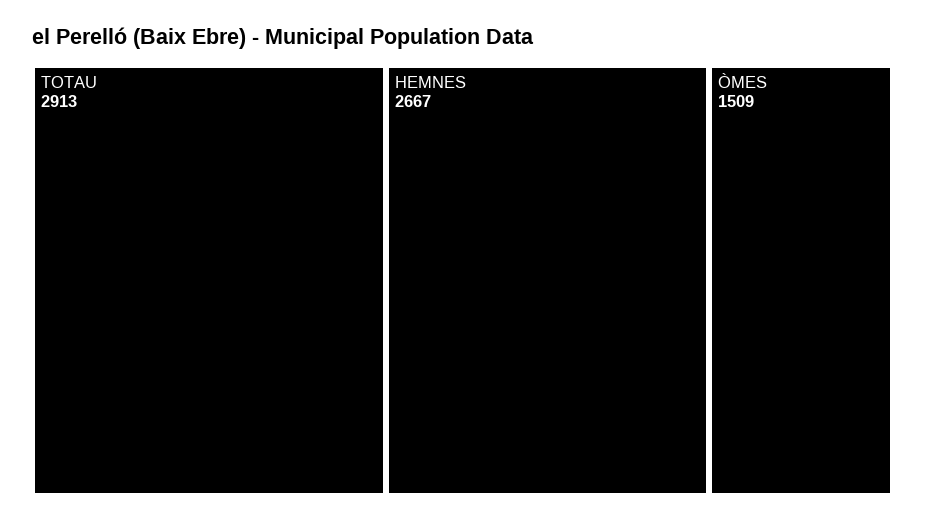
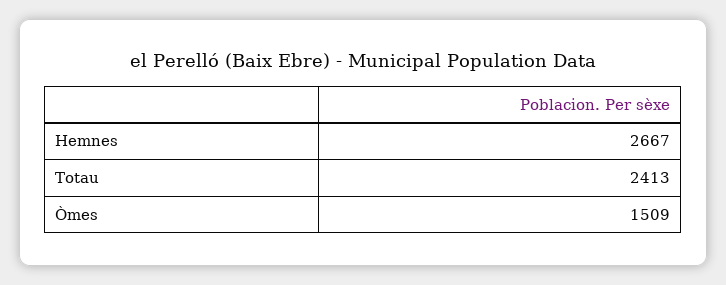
  {
-   "TOTAU": 2913,
+   "TOTAU": 2413,
    "HEMNES": 2667,
    "ÒMES": 1509
  }

